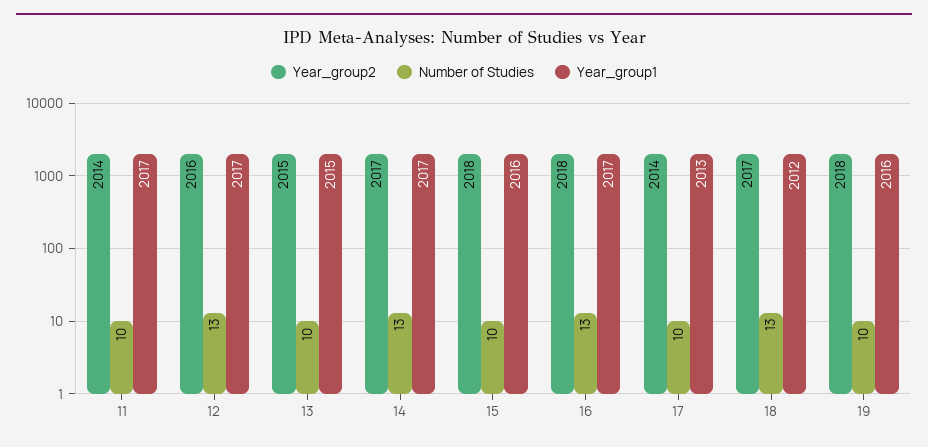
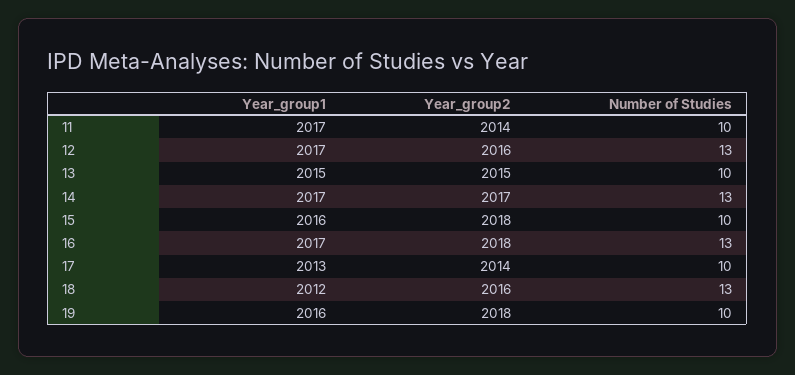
  {
    "Year_group2": {
      "11": 2014,
      "12": 2016,
      "13": 2015,
      "14": 2017,
      "15": 2018,
      "16": 2018,
      "17": 2014,
-     "18": 2017,
+     "18": 2016,
      "19": 2018
    },
    "Number of Studies": {
      "11": 10,
      "12": 13,
      "13": 10,
      "14": 13,
      "15": 10,
      "16": 13,
      "17": 10,
      "18": 13,
      "19": 10
    },
    "Year_group1": {
      "11": 2017,
      "12": 2017,
      "13": 2015,
      "14": 2017,
      "15": 2016,
      "16": 2017,
      "17": 2013,
      "18": 2012,
      "19": 2016
    }
  }

